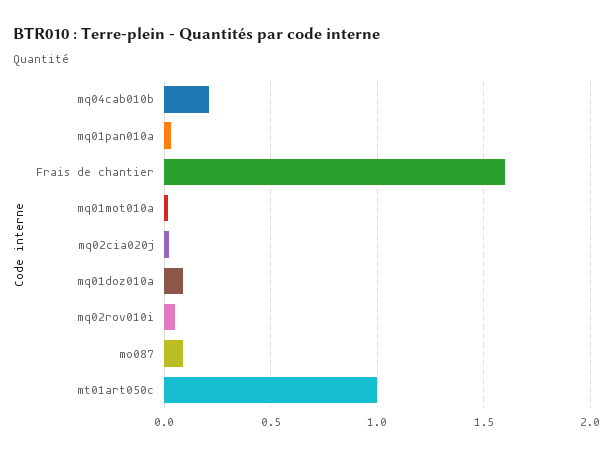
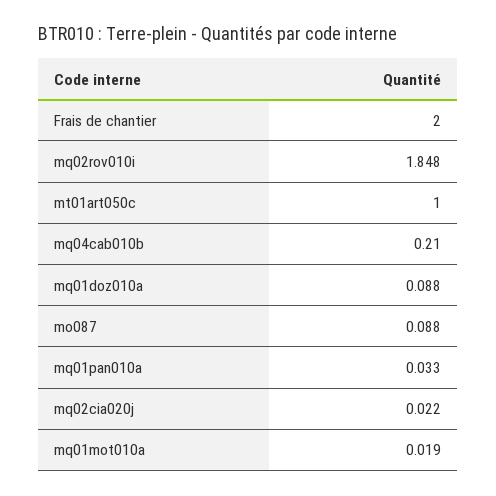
  {
    "mq04cab010b": 0.21,
    "mq01pan010a": 0.033,
-   "Frais de chantier": 1.6,
+   "Frais de chantier": 2,
    "mq01mot010a": 0.019,
    "mq02cia020j": 0.022,
    "mq01doz010a": 0.088,
-   "mq02rov010i": 0.05,
+   "mq02rov010i": 1.848,
    "mo087": 0.088,
    "mt01art050c": 1
  }

